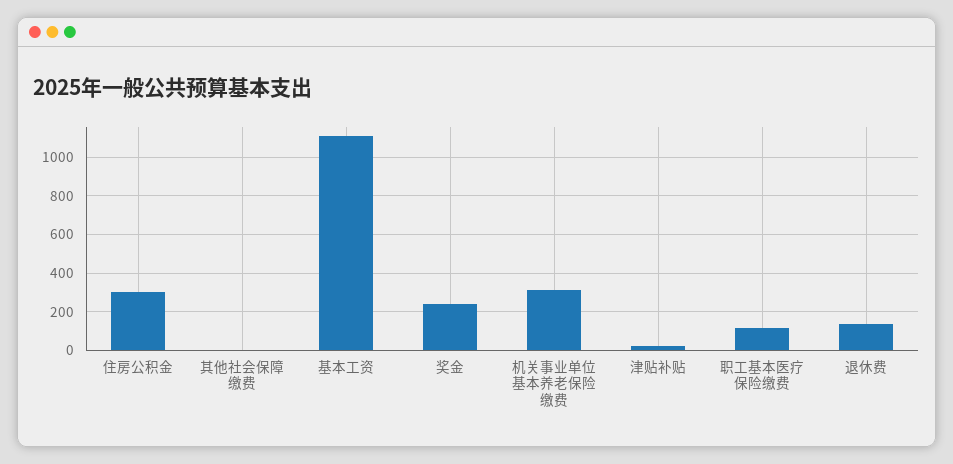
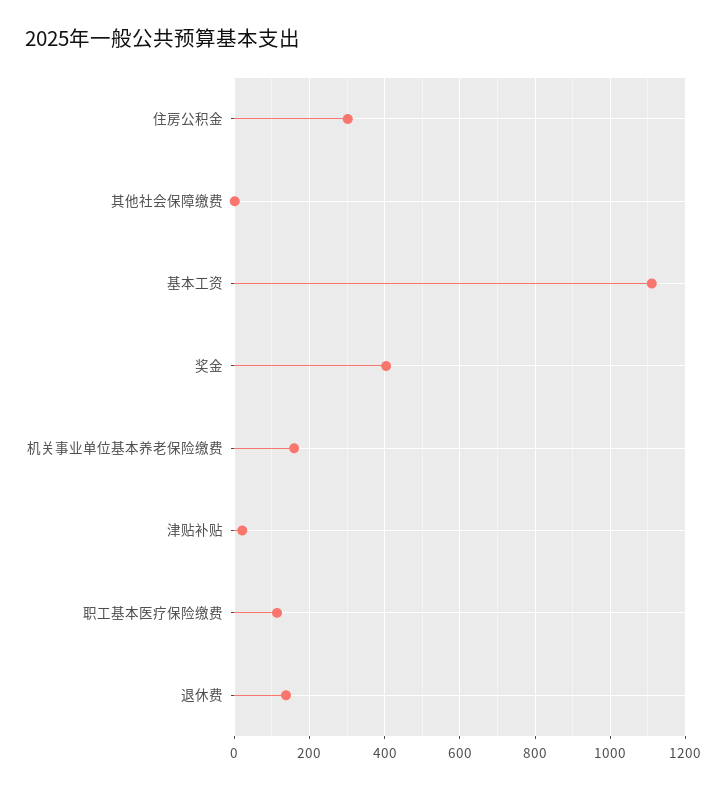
  {
    "住房公积金": 300,
    "其他社会保障缴费": 0,
    "基本工资": 1120,
-   "奖金": 250,
+   "奖金": 400,
-   "机关事业单位基本养老保险缴费": 300,
+   "机关事业单位基本养老保险缴费": 160,
    "津贴补贴": 20,
    "职工基本医疗保险缴费": 120,
    "退休费": 140
  }

